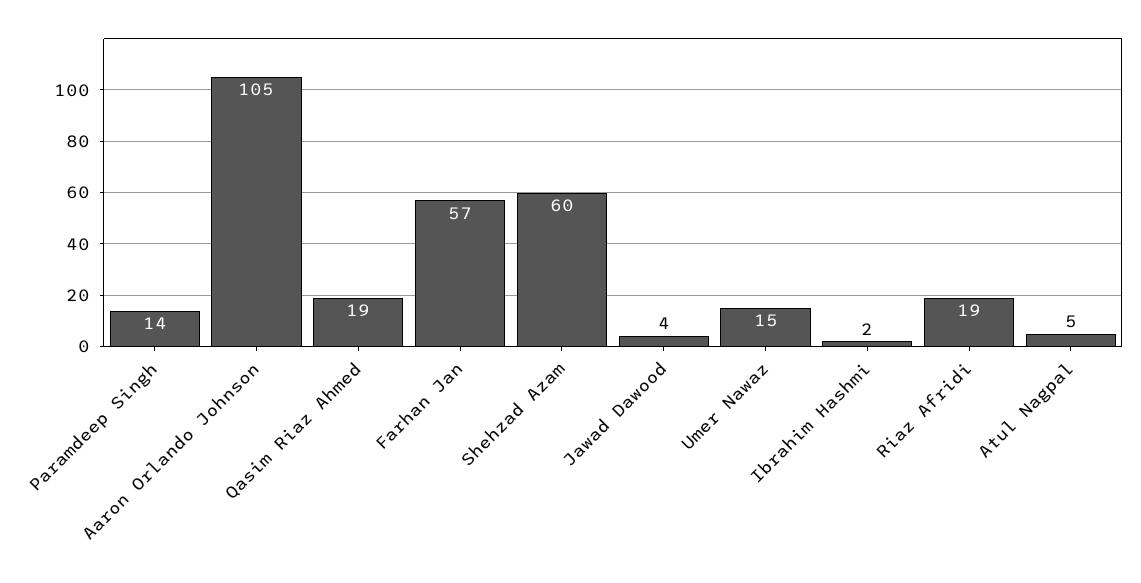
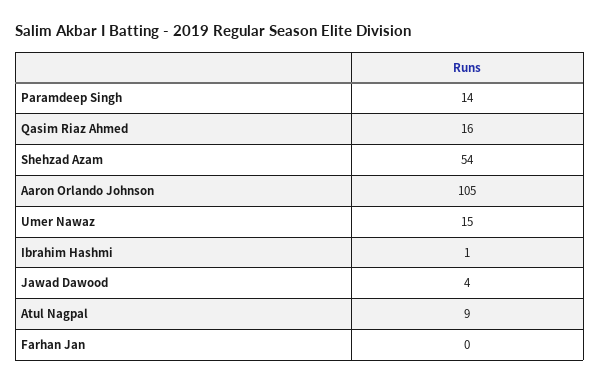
  {
    "Paramdeep Singh": 14,
    "Aaron Orlando Johnson": 105,
-   "Qasim Riaz Ahmed": 19,
+   "Qasim Riaz Ahmed": 16,
-   "Farhan Jan": 57,
+   "Farhan Jan": 0,
-   "Shehzad Azam": 60,
+   "Shehzad Azam": 54,
    "Jawad Dawood": 4,
    "Umer Nawaz": 15,
-   "Ibrahim Hashmi": 2,
+   "Ibrahim Hashmi": 1,
-   "Riaz Afridi": 19,
-   "Atul Nagpal": 5
+   "Atul Nagpal": 9
  }

